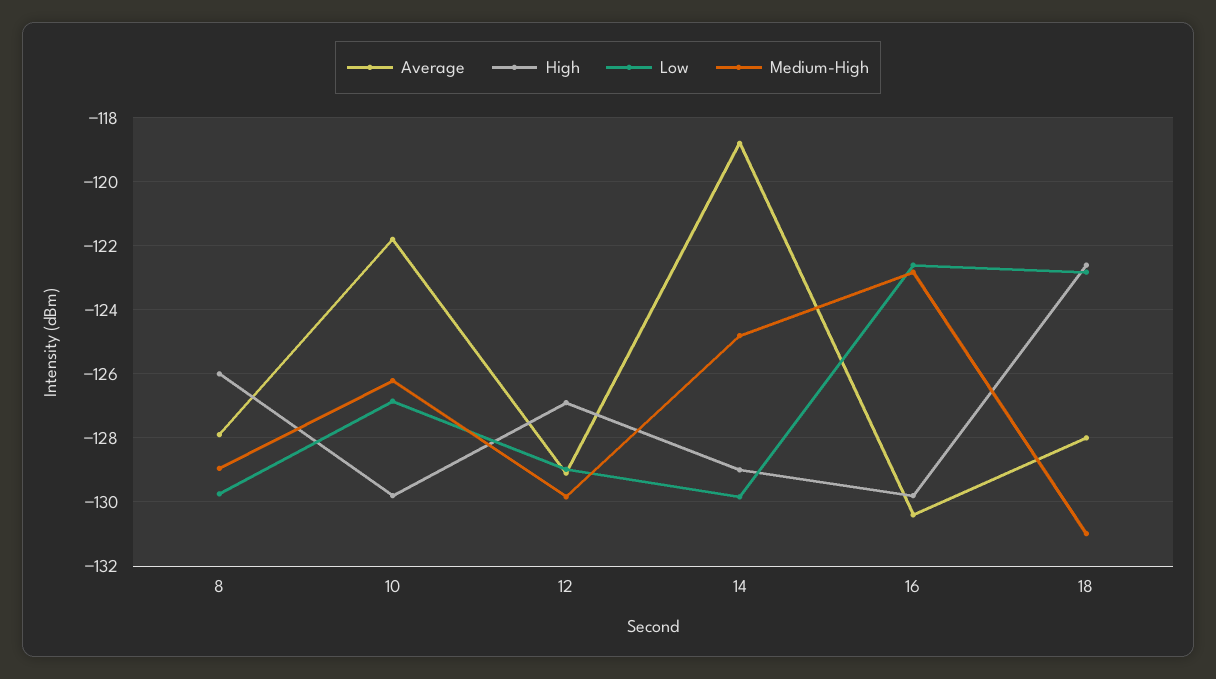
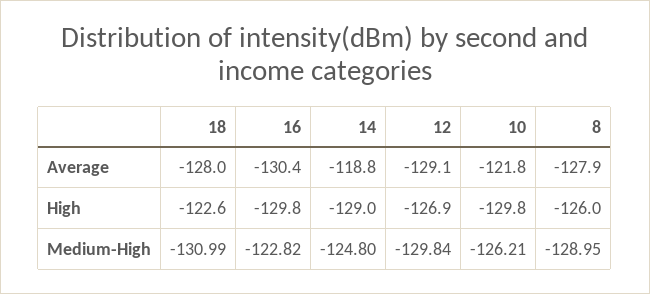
  {
    "Average": {
      "8": -127.9,
      "10": -121.8,
      "12": -129.1,
      "14": -118.8,
      "16": -130.4,
      "18": -128
    },
    "High": {
      "8": -126,
      "10": -129.8,
      "12": -126.9,
      "14": -129,
      "16": -129.8,
      "18": -122.6
    },
-   "Low": {
-     "8": -129.8,
-     "10": -126.8,
-     "12": -129,
-     "14": -129.8,
-     "16": -122.6,
-     "18": -122.8
-   },
    "Medium-High": {
      "8": -128.95,
      "10": -126.21,
      "12": -129.84,
      "14": -124.8,
      "16": -122.82,
      "18": -130.99
    }
  }

